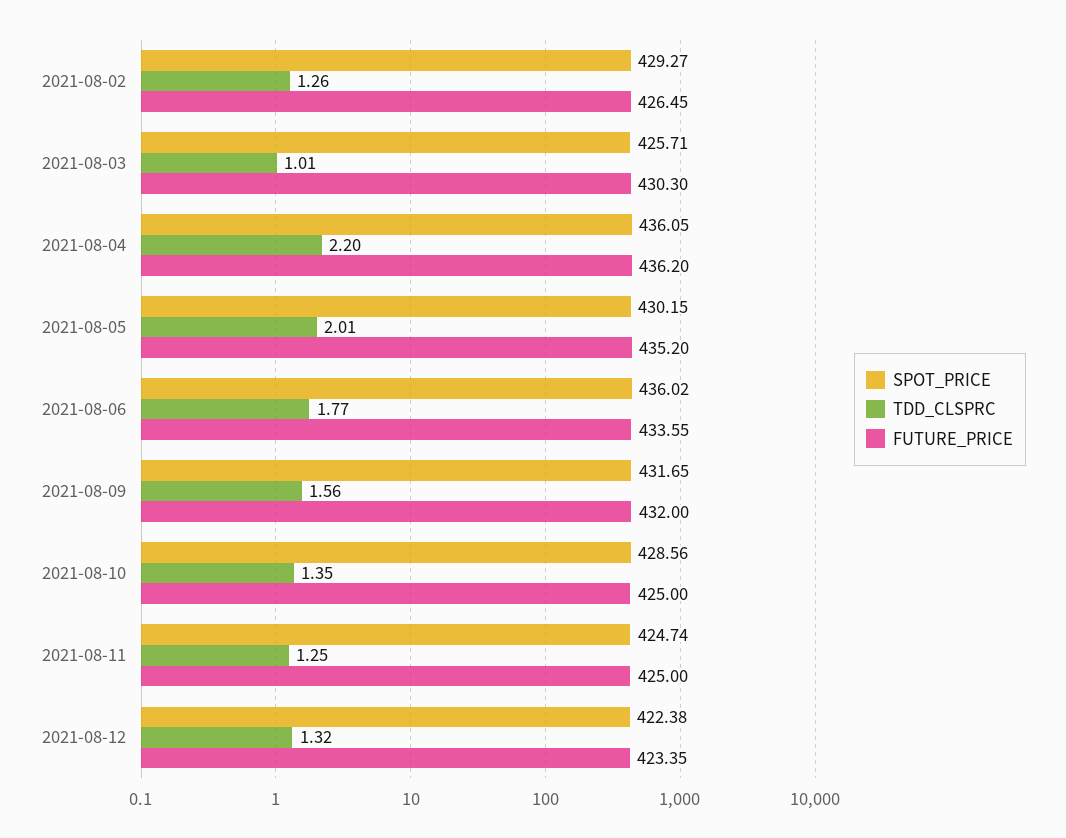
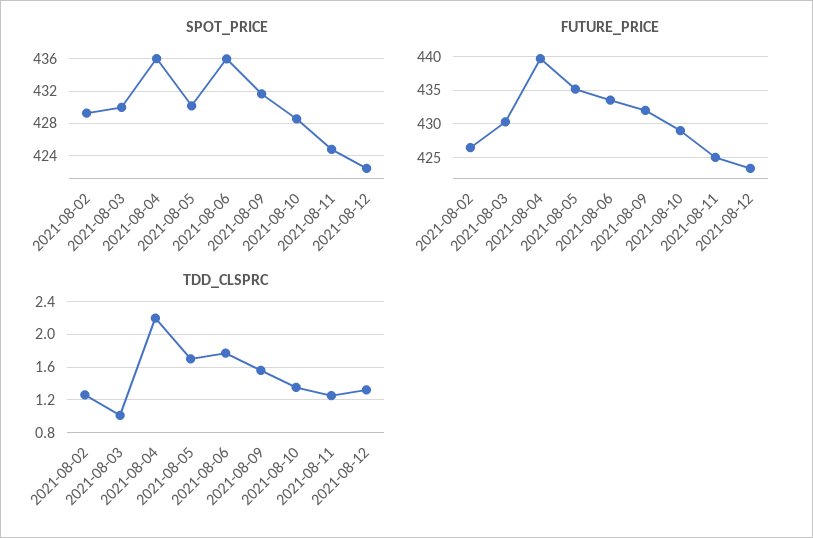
  {
    "SPOT_PRICE": {
      "2021-08-02": 429.27,
-     "2021-08-03": 425.71,
+     "2021-08-03": 430,
      "2021-08-04": 436.05,
      "2021-08-05": 430.15,
      "2021-08-06": 436.02,
      "2021-08-09": 431.65,
      "2021-08-10": 428.56,
      "2021-08-11": 424.74,
      "2021-08-12": 422.38
    },
    "TDD_CLSPRC": {
      "2021-08-02": 1.26,
      "2021-08-03": 1.01,
      "2021-08-04": 2.2,
-     "2021-08-05": 2.01,
+     "2021-08-05": 1.7,
      "2021-08-06": 1.77,
      "2021-08-09": 1.56,
      "2021-08-10": 1.35,
      "2021-08-11": 1.25,
      "2021-08-12": 1.32
    },
    "FUTURE_PRICE": {
      "2021-08-02": 426.45,
      "2021-08-03": 430.3,
-     "2021-08-04": 436.2,
+     "2021-08-04": 440,
      "2021-08-05": 435.2,
      "2021-08-06": 433.55,
      "2021-08-09": 432,
-     "2021-08-10": 425,
+     "2021-08-10": 429,
      "2021-08-11": 425,
      "2021-08-12": 423.35
    }
  }

